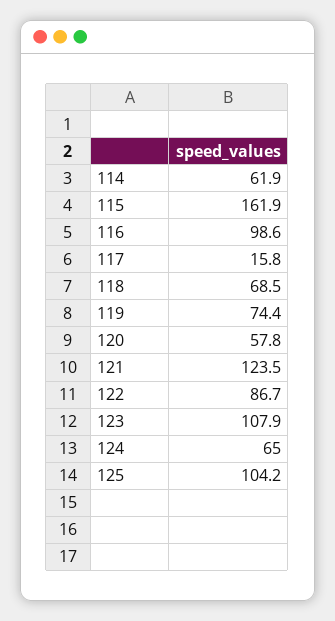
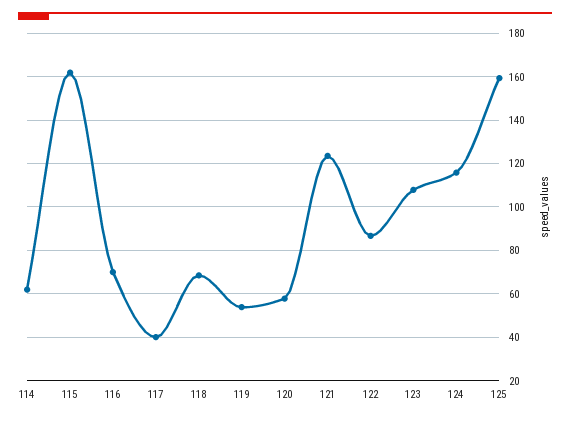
  {
    "114": 61.9,
    "115": 161.9,
-   "116": 98.6,
+   "116": 70,
-   "117": 15.8,
+   "117": 40,
    "118": 68.5,
-   "119": 74.4,
+   "119": 55,
    "120": 57.8,
    "121": 123.5,
    "122": 86.7,
    "123": 107.9,
-   "124": 65,
+   "124": 115,
-   "125": 104.2
+   "125": 160
  }

